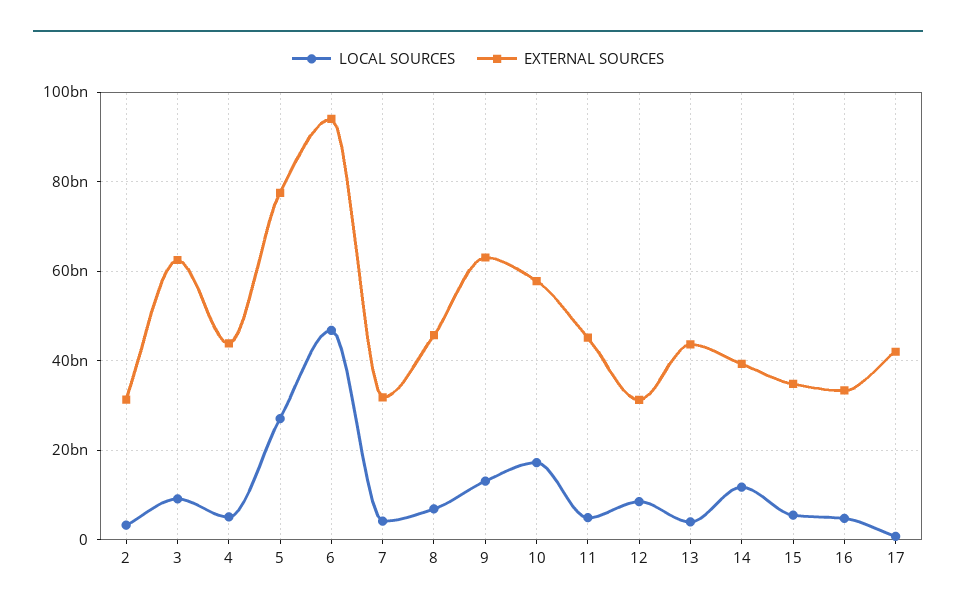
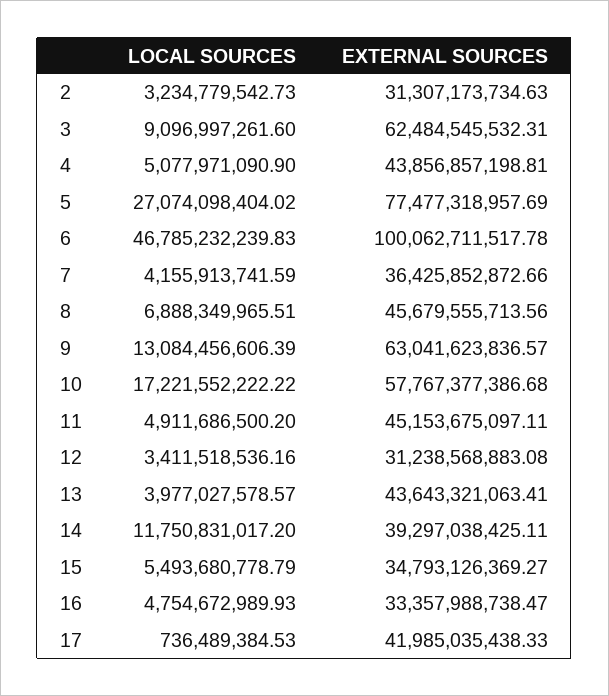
  {
    "LOCAL SOURCES": {
      "2": 3234779542.73,
      "3": 9096997261.6,
      "4": 5077971090.9,
      "5": 27074098404.02,
      "6": 46785232239.83,
      "7": 4155913741.59,
      "8": 6888349965.51,
      "9": 13084456606.39,
      "10": 17221552222.22,
      "11": 4911686500.2,
-     "12": 8000000000,
+     "12": 3411518536.16,
      "13": 3977027578.57,
      "14": 11750831017.2,
      "15": 5493680778.79,
      "16": 4754672989.93,
      "17": 736489384.53
    },
    "EXTERNAL SOURCES": {
      "2": 31307173734.63,
      "3": 62484545532.31,
      "4": 43856857198.81,
      "5": 77477318957.69,
-     "6": 94000000000,
+     "6": 100062711517.78,
-     "7": 32000000000,
+     "7": 36425852872.66,
      "8": 45679555713.56,
      "9": 63041623836.57,
      "10": 57767377386.68,
      "11": 45153675097.11,
      "12": 31238568883.08,
      "13": 43643321063.41,
      "14": 39297038425.11,
      "15": 34793126369.27,
      "16": 33357988738.47,
      "17": 41985035438.33
    }
  }

